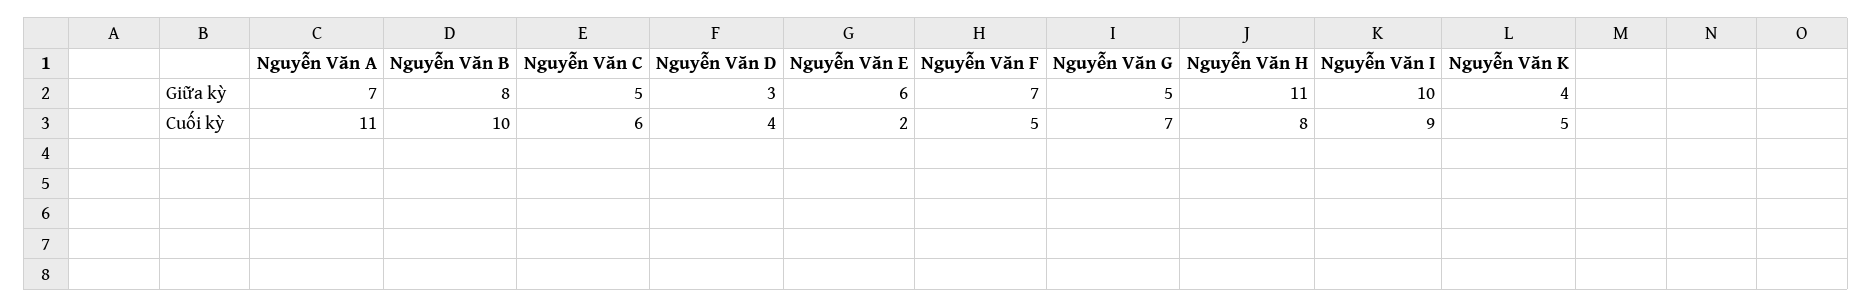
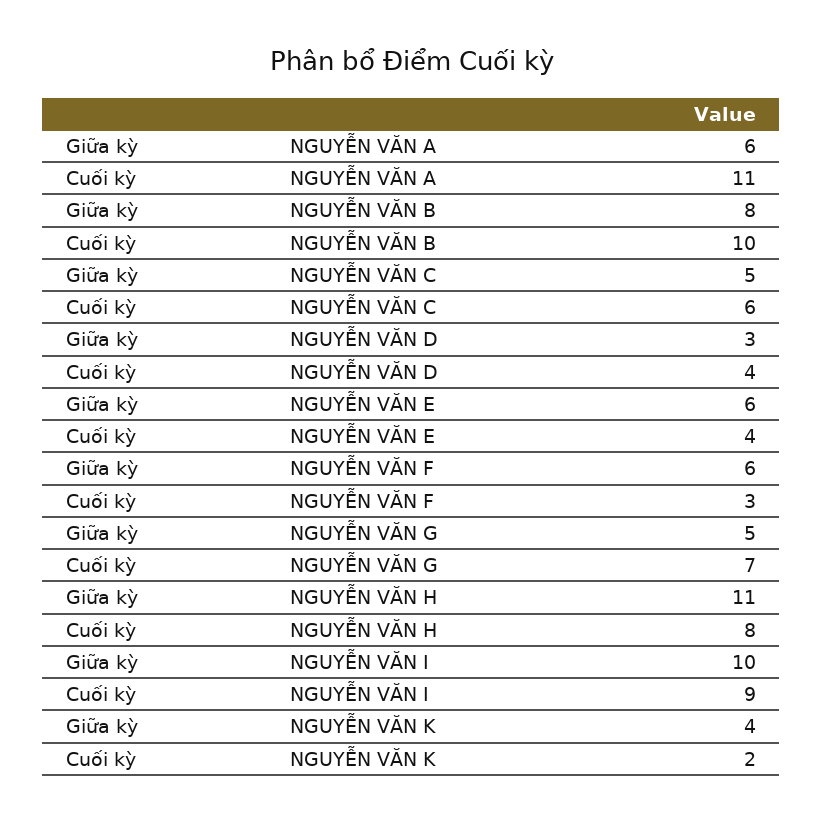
  {
    "Nguyễn Văn A": {
-     "Giữa kỳ": 7,
+     "Giữa kỳ": 6,
      "Cuối kỳ": 11
    },
    "Nguyễn Văn B": {
      "Giữa kỳ": 8,
      "Cuối kỳ": 10
    },
    "Nguyễn Văn C": {
      "Giữa kỳ": 5,
      "Cuối kỳ": 6
    },
    "Nguyễn Văn D": {
      "Giữa kỳ": 3,
      "Cuối kỳ": 4
    },
    "Nguyễn Văn E": {
      "Giữa kỳ": 6,
-     "Cuối kỳ": 2
+     "Cuối kỳ": 4
    },
    "Nguyễn Văn F": {
-     "Giữa kỳ": 7,
+     "Giữa kỳ": 6,
-     "Cuối kỳ": 5
+     "Cuối kỳ": 3
    },
    "Nguyễn Văn G": {
      "Giữa kỳ": 5,
      "Cuối kỳ": 7
    },
    "Nguyễn Văn H": {
      "Giữa kỳ": 11,
      "Cuối kỳ": 8
    },
    "Nguyễn Văn I": {
      "Giữa kỳ": 10,
      "Cuối kỳ": 9
    },
    "Nguyễn Văn K": {
      "Giữa kỳ": 4,
-     "Cuối kỳ": 5
+     "Cuối kỳ": 2
    }
  }

